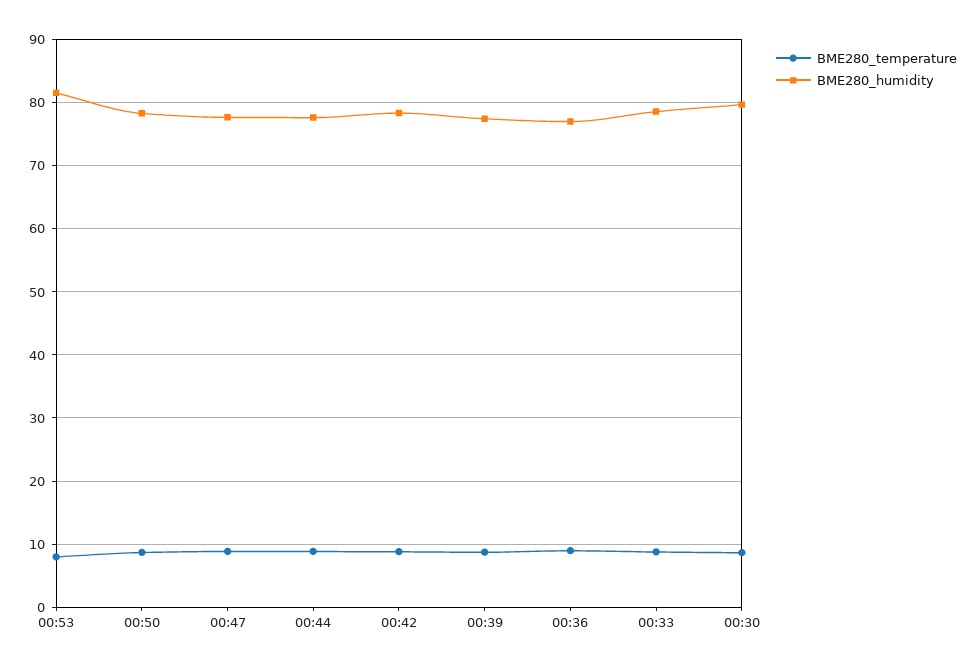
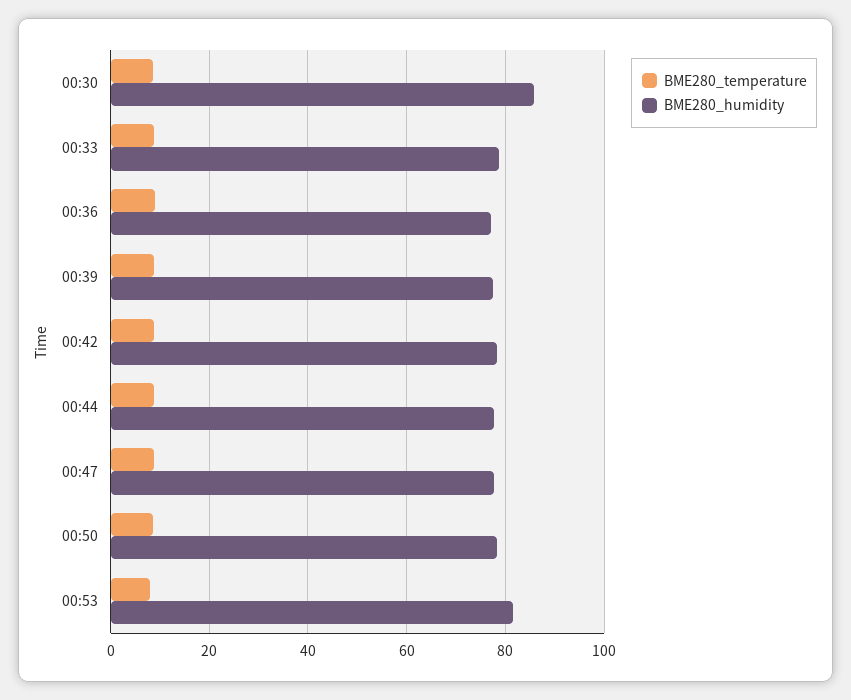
  {
    "BME280_temperature": {
      "00:53": 8,
      "00:50": 9,
      "00:47": 9,
      "00:44": 9,
      "00:42": 9,
      "00:39": 9,
      "00:36": 9,
      "00:33": 9,
      "00:30": 9
    },
    "BME280_humidity": {
      "00:53": 82,
      "00:50": 78,
      "00:47": 78,
      "00:44": 78,
      "00:42": 78,
      "00:39": 77,
      "00:36": 77,
      "00:33": 79,
-     "00:30": 80
+     "00:30": 86
    }
  }

